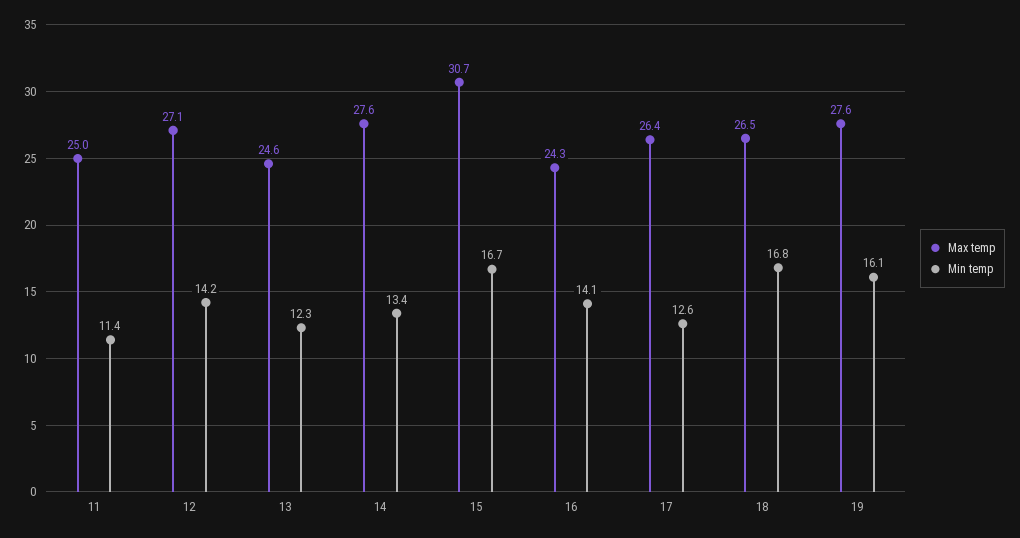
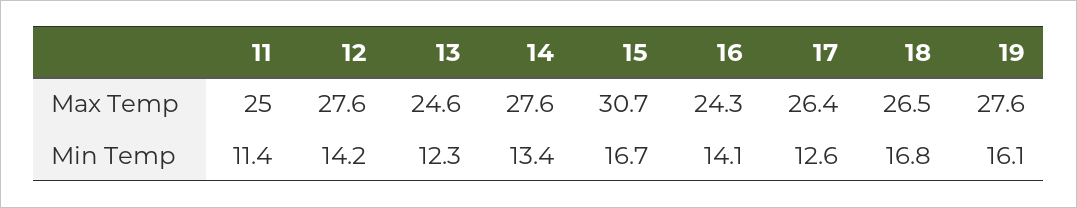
  {
    "Max temp": {
      "11": 25,
-     "12": 27.1,
+     "12": 27.6,
      "13": 24.6,
      "14": 27.6,
      "15": 30.7,
      "16": 24.3,
      "17": 26.4,
      "18": 26.5,
      "19": 27.6
    },
    "Min temp": {
      "11": 11.4,
      "12": 14.2,
      "13": 12.3,
      "14": 13.4,
      "15": 16.7,
      "16": 14.1,
      "17": 12.6,
      "18": 16.8,
      "19": 16.1
    }
  }

